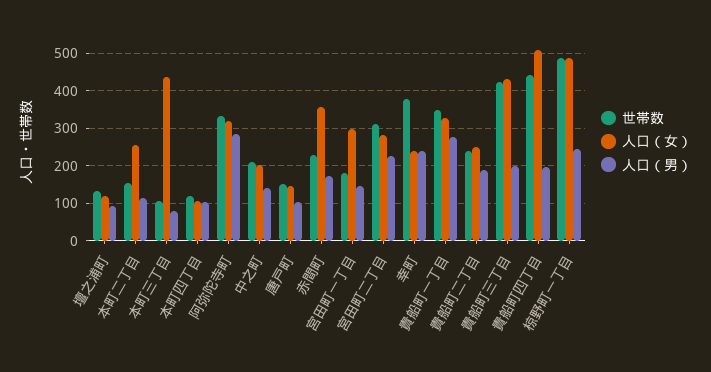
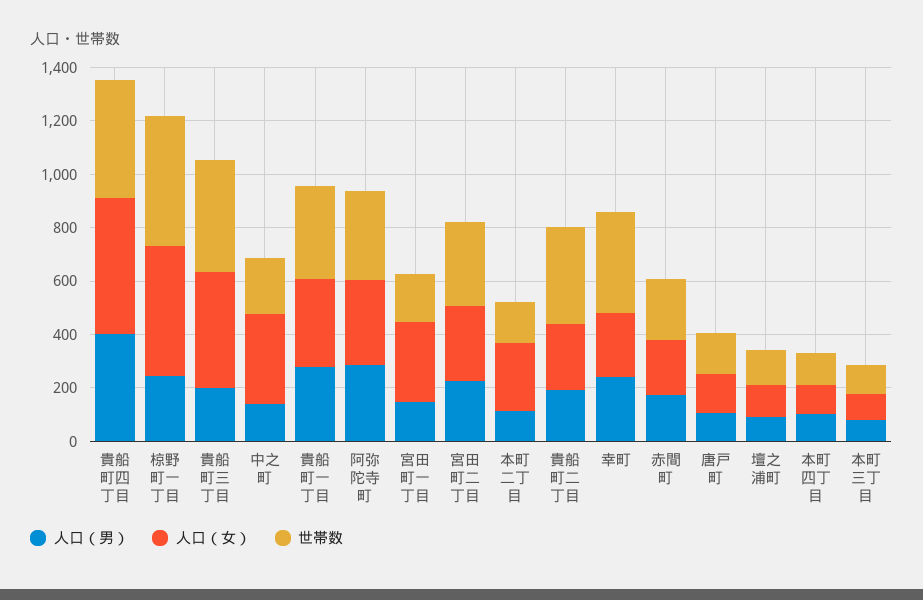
  {
    "世帯数": {
      "壇之浦町": 140,
      "本町二丁目": 160,
      "本町三丁目": 100,
      "本町四丁目": 120,
      "阿弥陀寺町": 340,
      "中之町": 200,
      "唐戸町": 160,
      "赤間町": 220,
      "宮田町一丁目": 180,
      "宮田町二丁目": 320,
      "幸町": 380,
      "貴船町一丁目": 340,
-     "貴船町二丁目": 240,
+     "貴船町二丁目": 350,
      "貴船町三丁目": 420,
      "貴船町四丁目": 440,
      "椋野町一丁目": 480
    },
    "人口（女）": {
      "壇之浦町": 120,
      "本町二丁目": 260,
-     "本町三丁目": 440,
+     "本町三丁目": 100,
      "本町四丁目": 100,
      "阿弥陀寺町": 320,
-     "中之町": 200,
+     "中之町": 350,
      "唐戸町": 140,
-     "赤間町": 360,
+     "赤間町": 200,
      "宮田町一丁目": 300,
      "宮田町二丁目": 280,
      "幸町": 240,
      "貴船町一丁目": 320,
      "貴船町二丁目": 240,
      "貴船町三丁目": 440,
      "貴船町四丁目": 520,
      "椋野町一丁目": 480
    },
    "人口（男）": {
      "壇之浦町": 100,
      "本町二丁目": 120,
      "本町三丁目": 80,
      "本町四丁目": 100,
      "阿弥陀寺町": 280,
      "中之町": 140,
      "唐戸町": 100,
      "赤間町": 180,
      "宮田町一丁目": 140,
      "宮田町二丁目": 220,
      "幸町": 240,
      "貴船町一丁目": 280,
      "貴船町二丁目": 200,
      "貴船町三丁目": 200,
-     "貴船町四丁目": 200,
+     "貴船町四丁目": 400,
      "椋野町一丁目": 240
    }
  }

